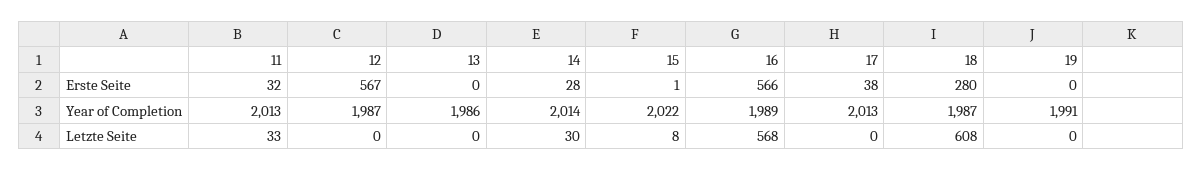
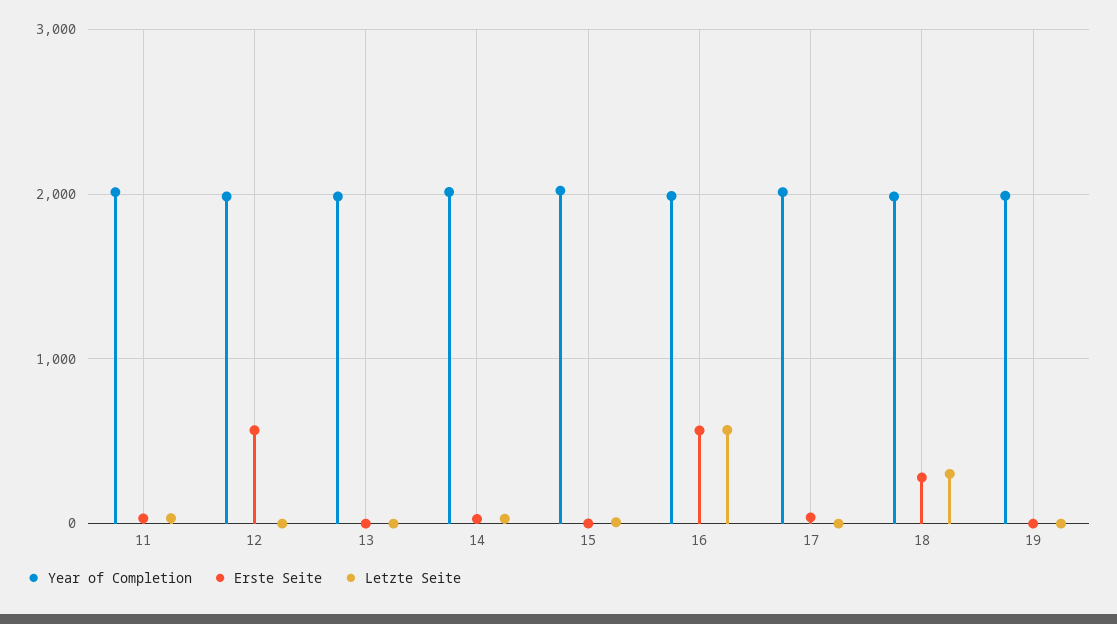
  {
    "Erste Seite": {
      "11": 32,
      "12": 567,
      "13": 0,
      "14": 28,
      "15": 1,
      "16": 566,
      "17": 38,
      "18": 280,
      "19": 0
    },
    "Year of Completion": {
      "11": 2013,
      "12": 1987,
      "13": 1986,
      "14": 2014,
      "15": 2022,
      "16": 1989,
      "17": 2013,
      "18": 1987,
      "19": 1991
    },
    "Letzte Seite": {
      "11": 33,
      "12": 0,
      "13": 0,
      "14": 30,
      "15": 8,
      "16": 568,
      "17": 0,
-     "18": 608,
+     "18": 300,
      "19": 0
    }
  }

